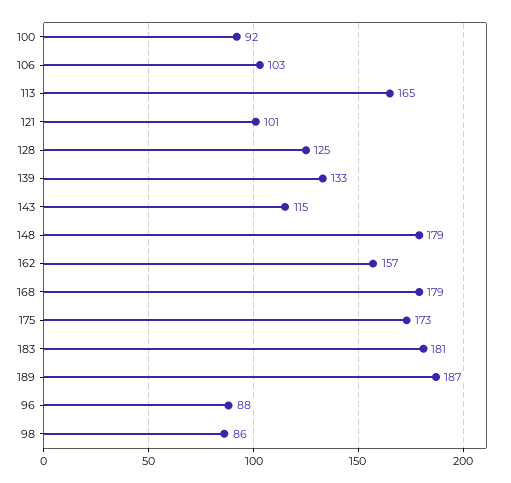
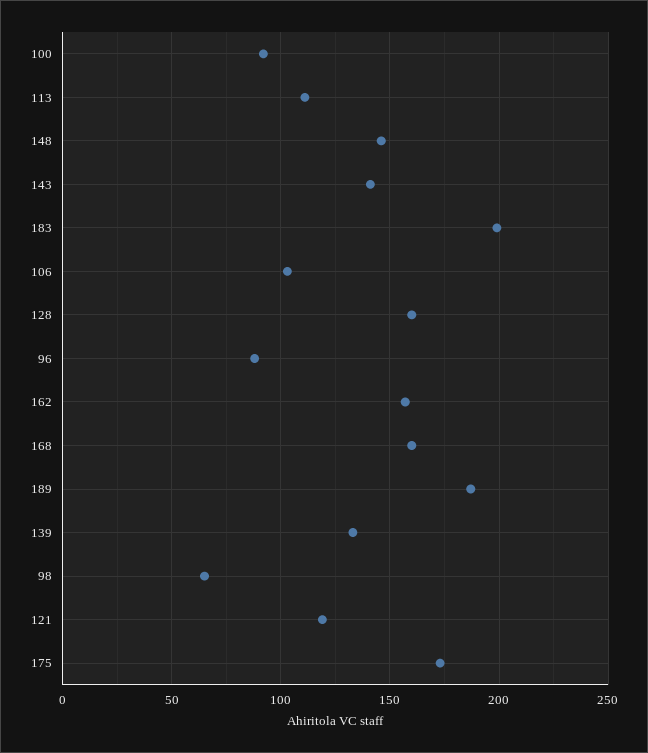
  {
    "100": 92,
    "106": 103,
-   "113": 165,
+   "113": 110,
-   "121": 101,
+   "121": 120,
-   "128": 125,
+   "128": 160,
    "139": 133,
-   "143": 115,
+   "143": 140,
-   "148": 179,
+   "148": 145,
    "162": 157,
-   "168": 179,
+   "168": 160,
    "175": 173,
-   "183": 181,
+   "183": 200,
    "189": 187,
    "96": 88,
-   "98": 86
+   "98": 65
  }

